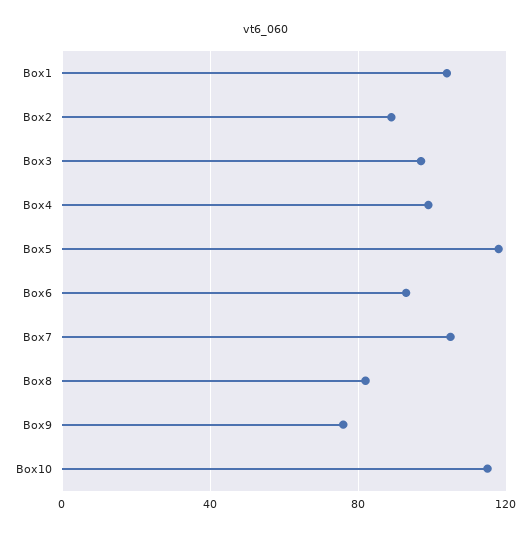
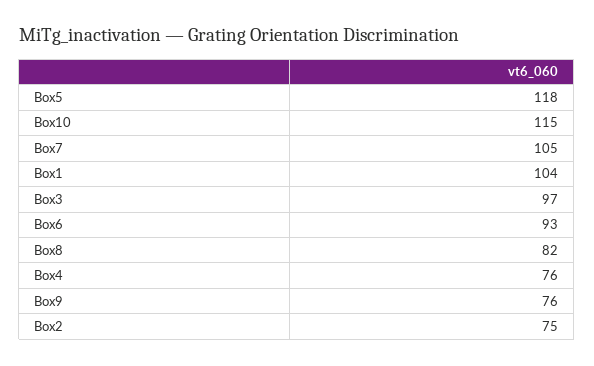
  {
    "Box1": 104,
-   "Box2": 90,
+   "Box2": 75,
    "Box3": 97,
-   "Box4": 100,
+   "Box4": 76,
    "Box5": 118,
    "Box6": 93,
    "Box7": 105,
    "Box8": 82,
    "Box9": 76,
    "Box10": 115
  }

